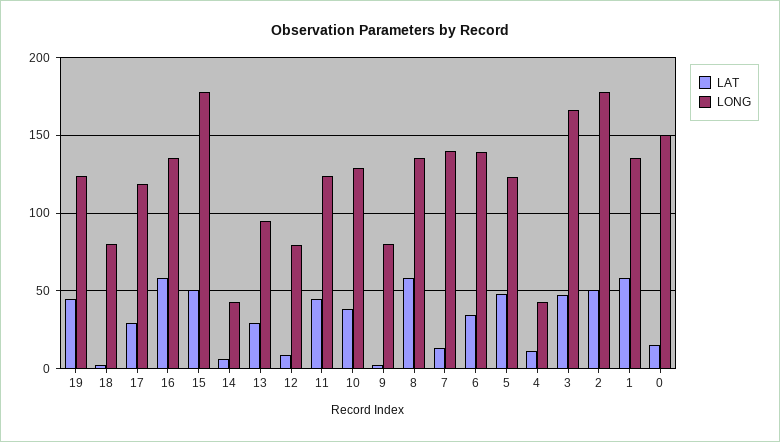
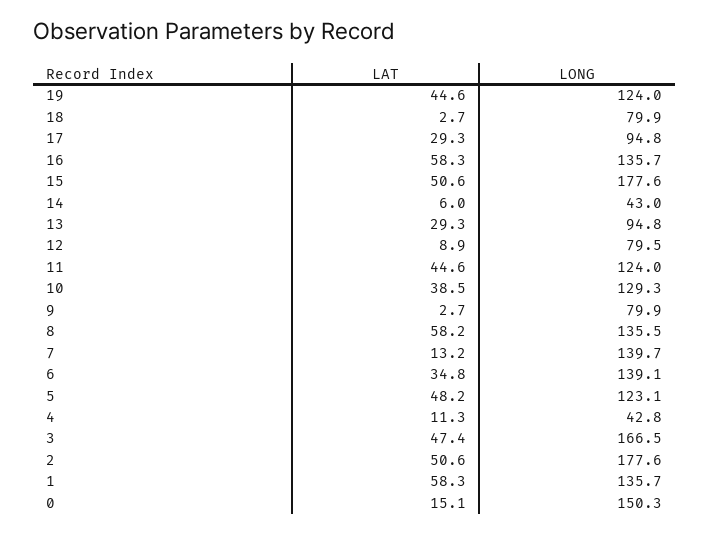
  {
    "LAT": {
      "19": 44.6,
      "18": 2.7,
      "17": 29.3,
      "16": 58.3,
      "15": 50.6,
      "14": 6,
      "13": 29.3,
      "12": 8.9,
      "11": 44.6,
      "10": 38.5,
      "9": 2.7,
      "8": 58.2,
      "7": 13.2,
      "6": 34.8,
      "5": 48.2,
      "4": 11.3,
      "3": 47.4,
      "2": 50.6,
      "1": 58.3,
      "0": 15.1
    },
    "LONG": {
      "19": 124,
      "18": 79.9,
-     "17": 120,
+     "17": 94.8,
      "16": 135.7,
      "15": 177.6,
      "14": 43,
      "13": 94.8,
      "12": 79.5,
      "11": 124,
      "10": 129.3,
      "9": 79.9,
      "8": 135.5,
      "7": 139.7,
      "6": 139.1,
      "5": 123.1,
      "4": 42.8,
      "3": 166.5,
      "2": 177.6,
      "1": 135.7,
      "0": 150.3
    }
  }

